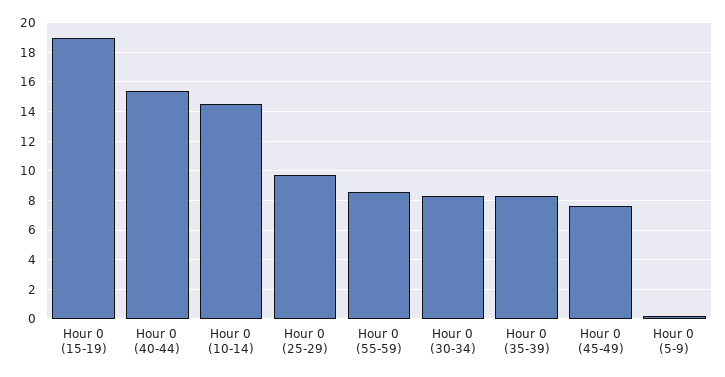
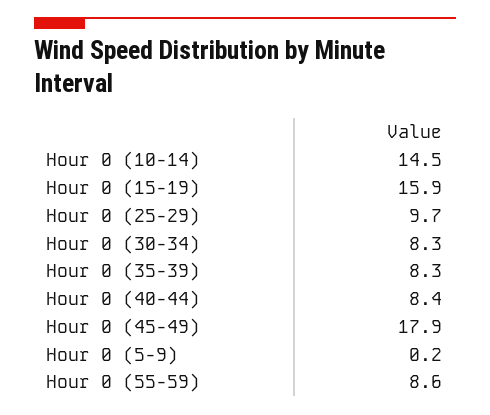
  {
-   "Hour 0 (15-19)": 19,
+   "Hour 0 (15-19)": 15.9,
-   "Hour 0 (40-44)": 15.5,
+   "Hour 0 (40-44)": 8.4,
    "Hour 0 (10-14)": 14.5,
    "Hour 0 (25-29)": 9.7,
    "Hour 0 (55-59)": 8.6,
    "Hour 0 (30-34)": 8.3,
    "Hour 0 (35-39)": 8.3,
-   "Hour 0 (45-49)": 7.5,
+   "Hour 0 (45-49)": 17.9,
    "Hour 0 (5-9)": 0.2
  }

